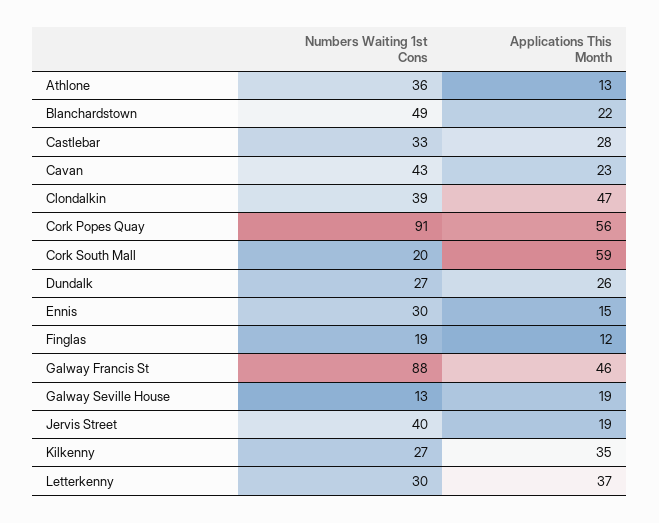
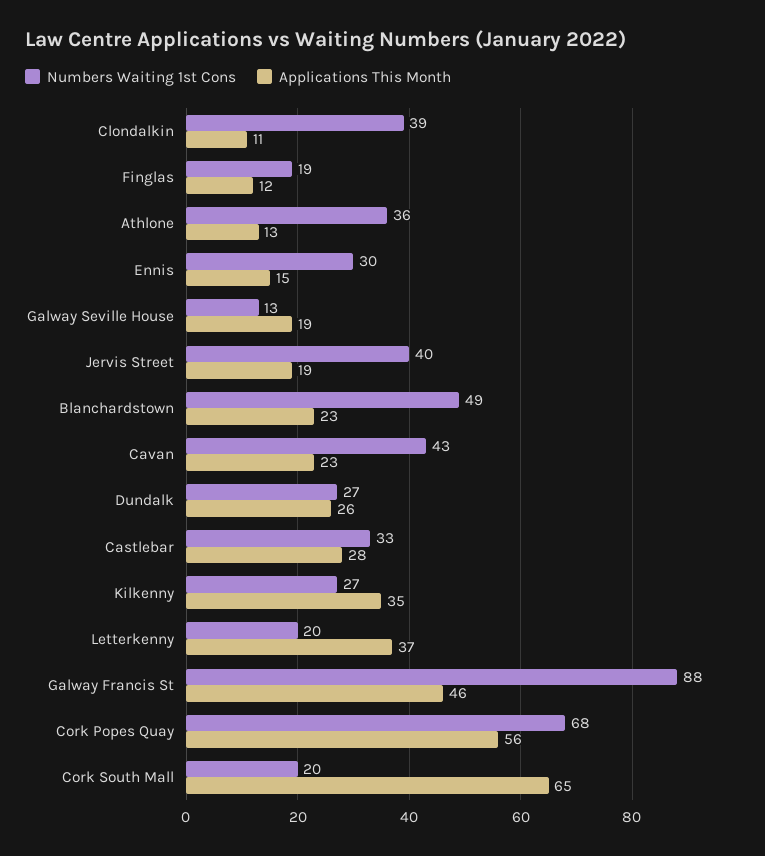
  {
    "Numbers Waiting 1st Cons": {
      "Athlone": 36,
      "Blanchardstown": 49,
      "Castlebar": 33,
      "Cavan": 43,
      "Clondalkin": 39,
-     "Cork Popes Quay": 91,
+     "Cork Popes Quay": 68,
      "Cork South Mall": 20,
      "Dundalk": 27,
      "Ennis": 30,
      "Finglas": 19,
      "Galway Francis St": 88,
      "Galway Seville House": 13,
      "Jervis Street": 40,
      "Kilkenny": 27,
-     "Letterkenny": 30
+     "Letterkenny": 20
    },
    "Applications This Month": {
      "Athlone": 13,
-     "Blanchardstown": 22,
+     "Blanchardstown": 23,
      "Castlebar": 28,
      "Cavan": 23,
-     "Clondalkin": 47,
+     "Clondalkin": 11,
      "Cork Popes Quay": 56,
-     "Cork South Mall": 59,
+     "Cork South Mall": 65,
      "Dundalk": 26,
      "Ennis": 15,
      "Finglas": 12,
      "Galway Francis St": 46,
      "Galway Seville House": 19,
      "Jervis Street": 19,
      "Kilkenny": 35,
      "Letterkenny": 37
    }
  }

